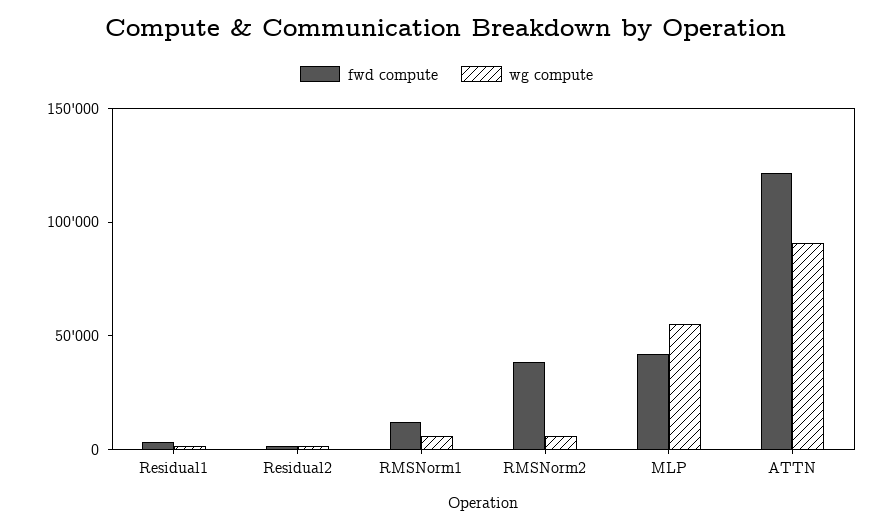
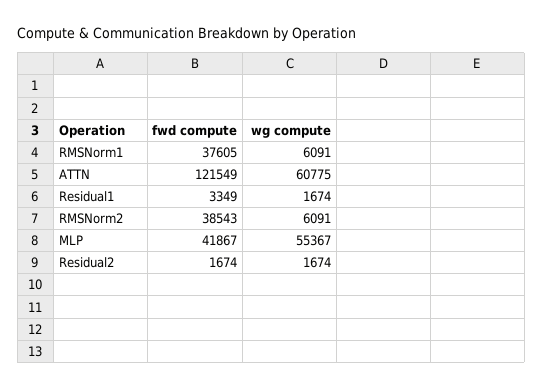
  {
    "fwd compute": {
      "Residual1": 3349,
      "Residual2": 1674,
-     "RMSNorm1": 10000,
+     "RMSNorm1": 37605,
      "RMSNorm2": 38543,
      "MLP": 41867,
      "ATTN": 121549
    },
    "wg compute": {
      "Residual1": 1674,
      "Residual2": 1674,
      "RMSNorm1": 6091,
      "RMSNorm2": 6091,
      "MLP": 55367,
-     "ATTN": 90000
+     "ATTN": 60775
    }
  }

